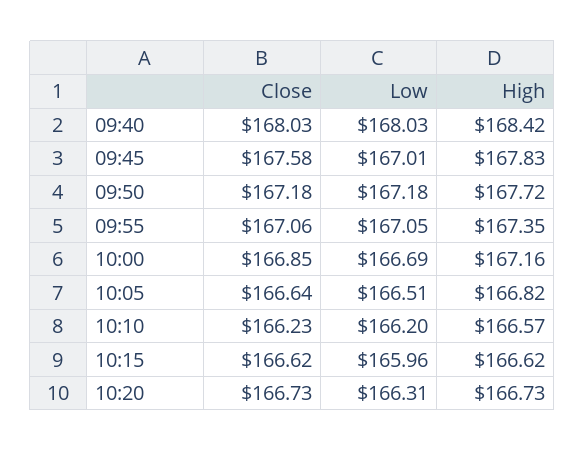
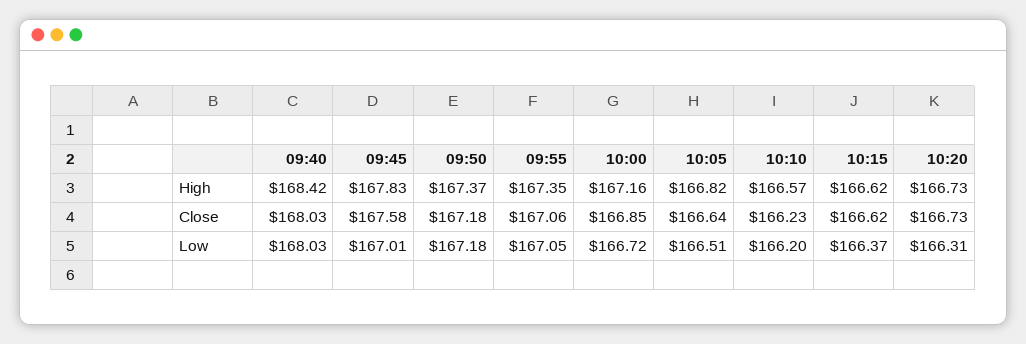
  {
    "Close": {
      "09:40": 168.03,
      "09:45": 167.58,
      "09:50": 167.18,
      "09:55": 167.06,
      "10:00": 166.85,
      "10:05": 166.64,
      "10:10": 166.23,
      "10:15": 166.62,
      "10:20": 166.73
    },
    "Low": {
      "09:40": 168.03,
      "09:45": 167.01,
      "09:50": 167.18,
      "09:55": 167.05,
-     "10:00": 166.69,
+     "10:00": 166.72,
      "10:05": 166.51,
      "10:10": 166.2,
-     "10:15": 165.96,
+     "10:15": 166.37,
      "10:20": 166.31
    },
    "High": {
      "09:40": 168.42,
      "09:45": 167.83,
-     "09:50": 167.72,
+     "09:50": 167.37,
      "09:55": 167.35,
      "10:00": 167.16,
      "10:05": 166.82,
      "10:10": 166.57,
      "10:15": 166.62,
      "10:20": 166.73
    }
  }

